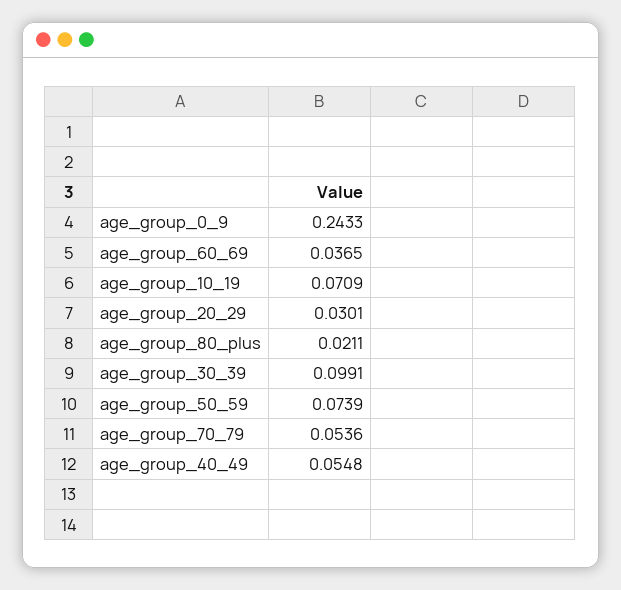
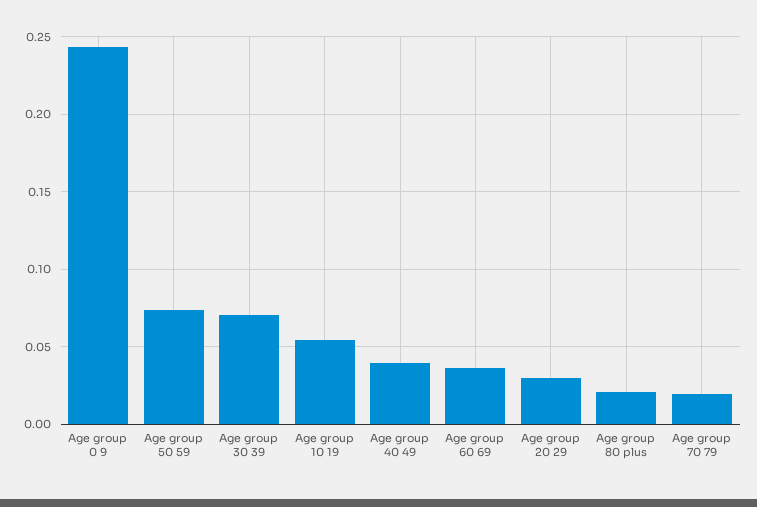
  {
    "age_group_0_9": 0.2433,
    "age_group_60_69": 0.0365,
-   "age_group_10_19": 0.0709,
+   "age_group_10_19": 0.055,
    "age_group_20_29": 0.0301,
    "age_group_80_plus": 0.0211,
-   "age_group_30_39": 0.0991,
+   "age_group_30_39": 0.07,
    "age_group_50_59": 0.0739,
-   "age_group_70_79": 0.0536,
+   "age_group_70_79": 0.02,
-   "age_group_40_49": 0.0548
+   "age_group_40_49": 0.04
  }

